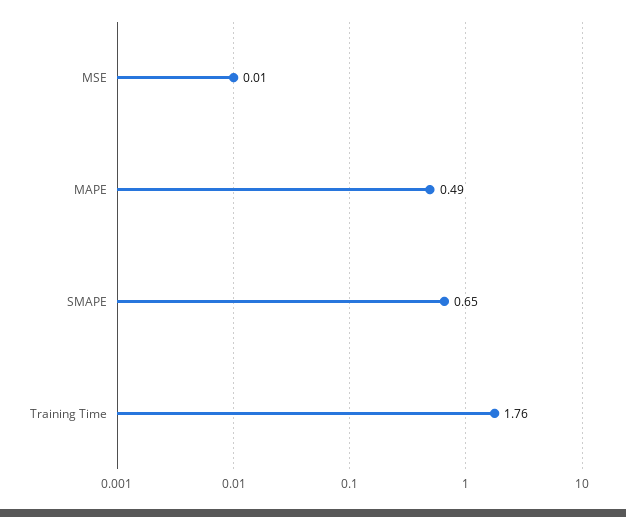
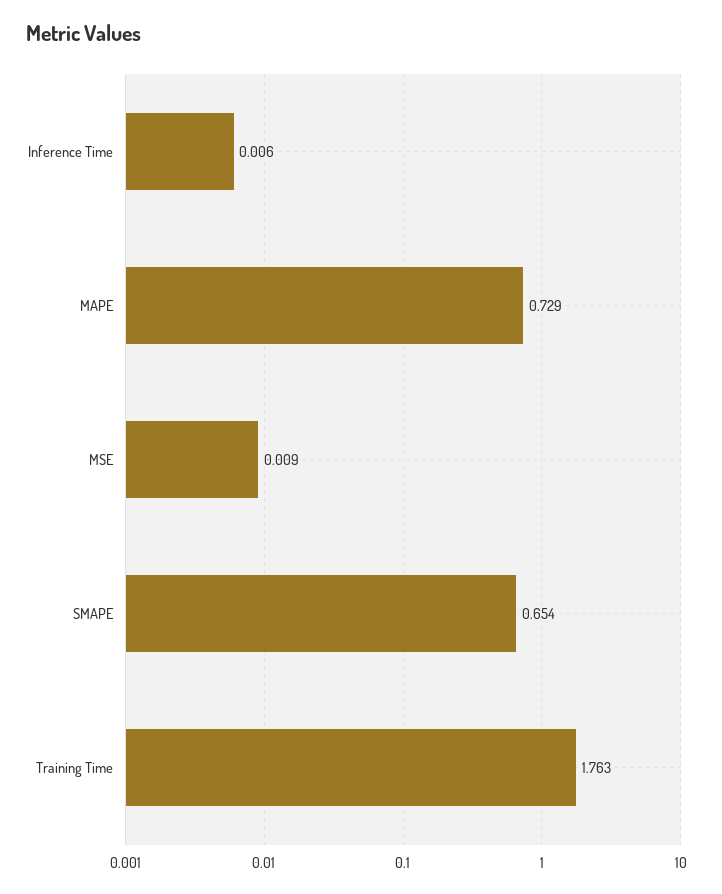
  {
    "MSE": 0.009,
-   "MAPE": 0.49,
+   "MAPE": 0.729,
    "SMAPE": 0.654,
-   "Training Time": 1.763
+   "Training Time": 1.763,
+   "Inference Time": 0.006
  }

